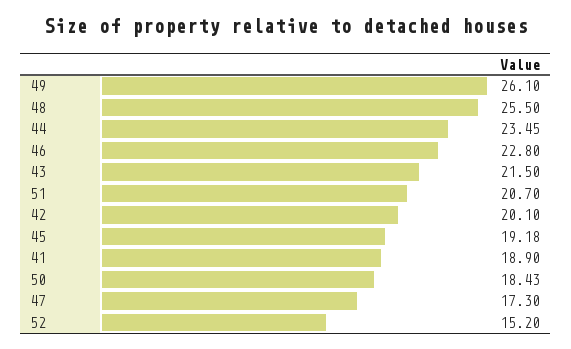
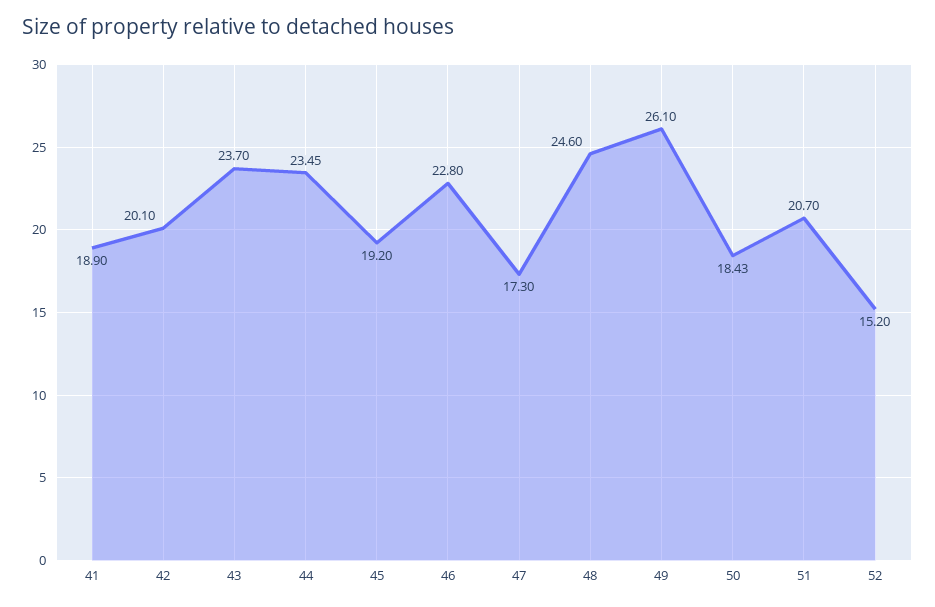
  {
    "49": 26.1,
-   "48": 25.5,
+   "48": 24.6,
    "44": 23.45,
    "46": 22.8,
-   "43": 21.5,
+   "43": 23.7,
    "51": 20.7,
    "42": 20.1,
-   "45": 19.18,
+   "45": 19.2,
    "41": 18.9,
    "50": 18.43,
    "47": 17.3,
    "52": 15.2
  }

